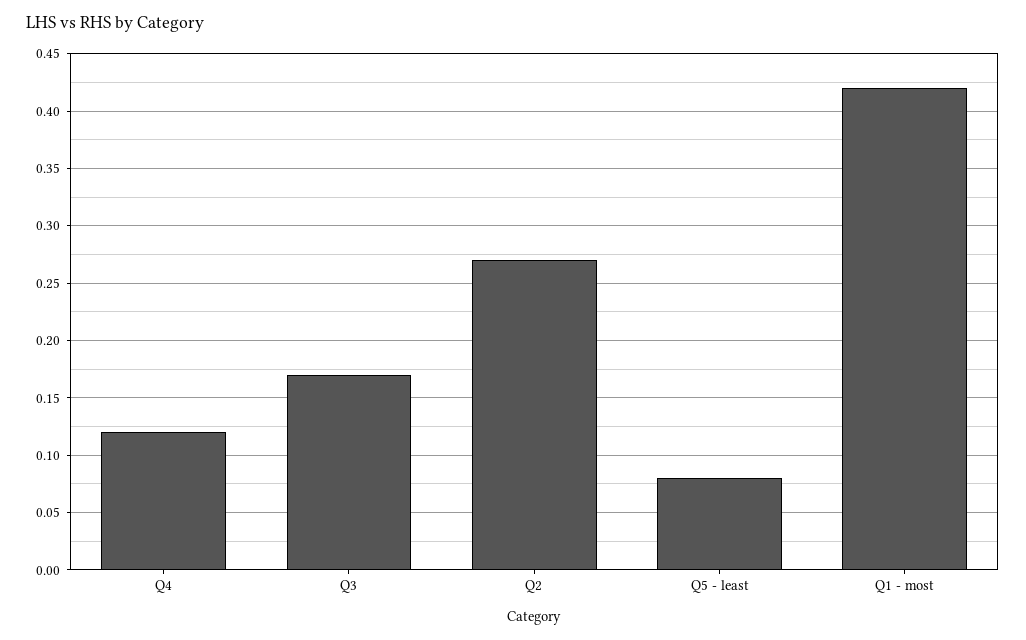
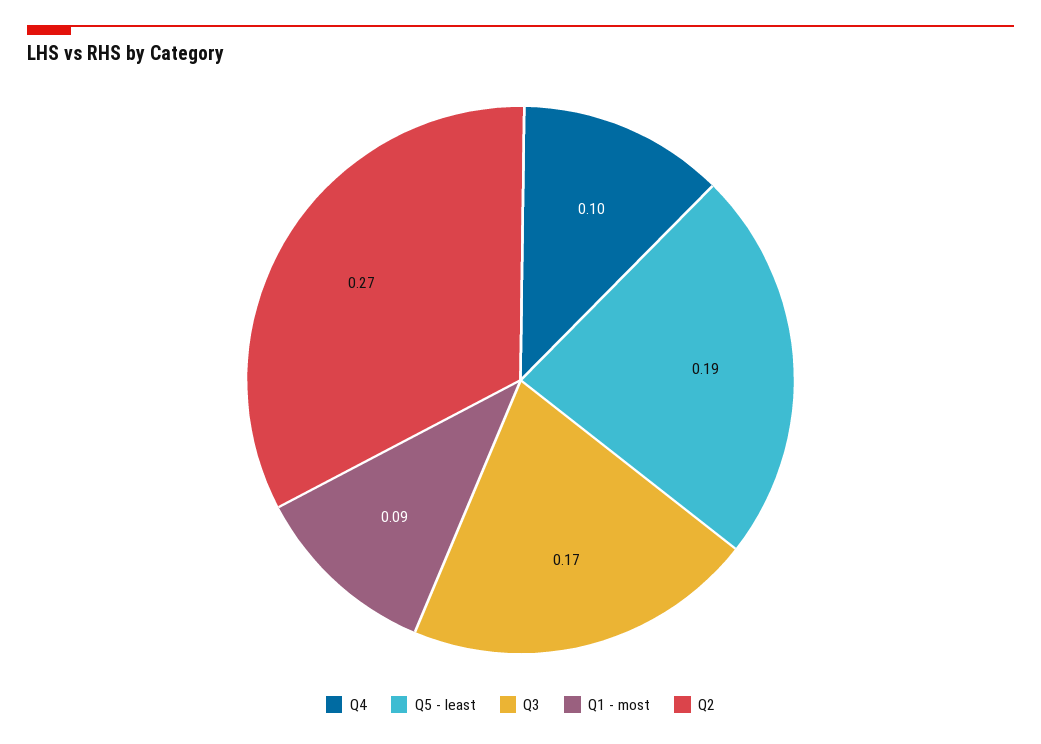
  {
-   "Q4": 0.12,
+   "Q4": 0.1,
    "Q3": 0.17,
    "Q2": 0.27,
-   "Q5 - least": 0.08,
+   "Q5 - least": 0.19,
-   "Q1 - most": 0.42
+   "Q1 - most": 0.09
  }

